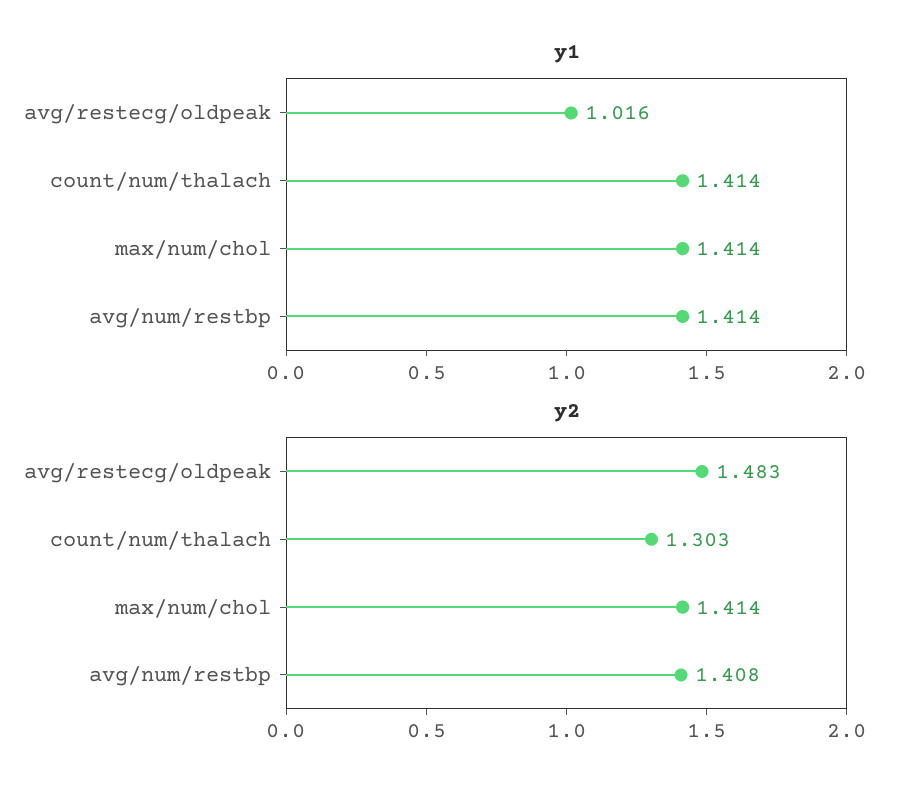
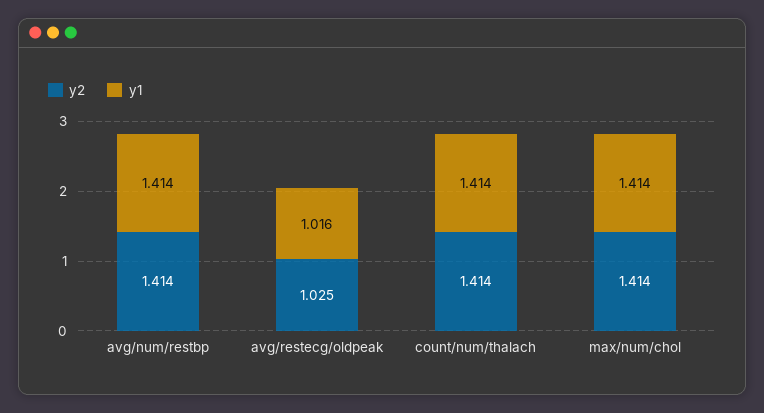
  {
    "y1": {
      "avg/restecg/oldpeak": 1.016,
      "count/num/thalach": 1.414,
      "max/num/chol": 1.414,
      "avg/num/restbp": 1.414
    },
    "y2": {
-     "avg/restecg/oldpeak": 1.483,
+     "avg/restecg/oldpeak": 1.025,
-     "count/num/thalach": 1.303,
+     "count/num/thalach": 1.414,
      "max/num/chol": 1.414,
-     "avg/num/restbp": 1.408
+     "avg/num/restbp": 1.414
    }
  }

